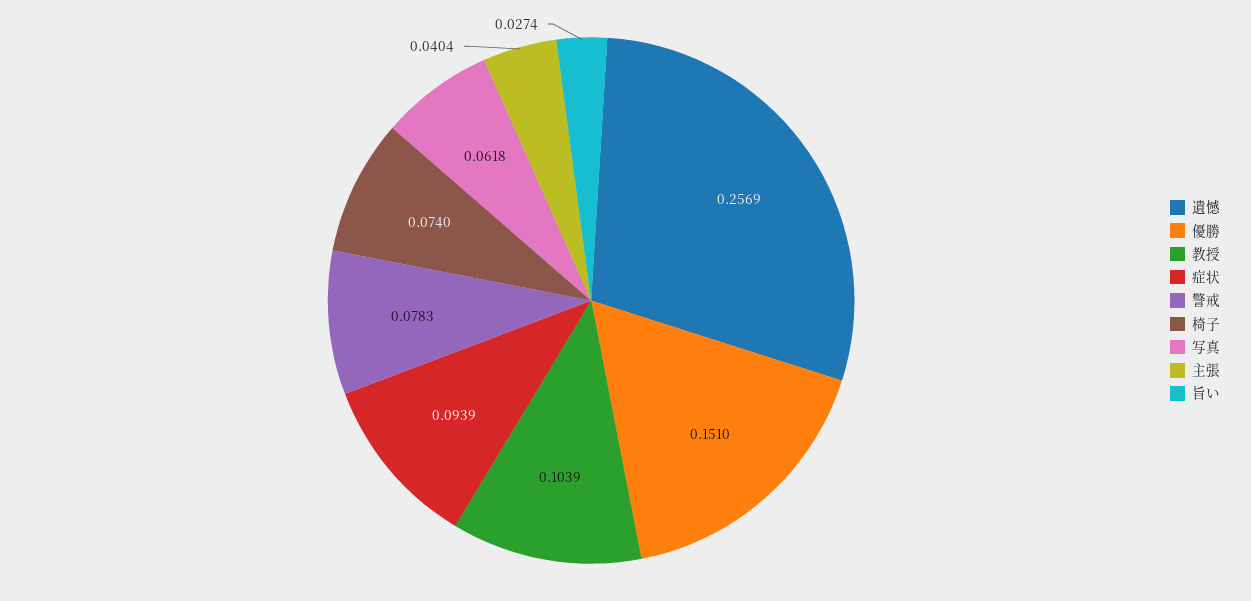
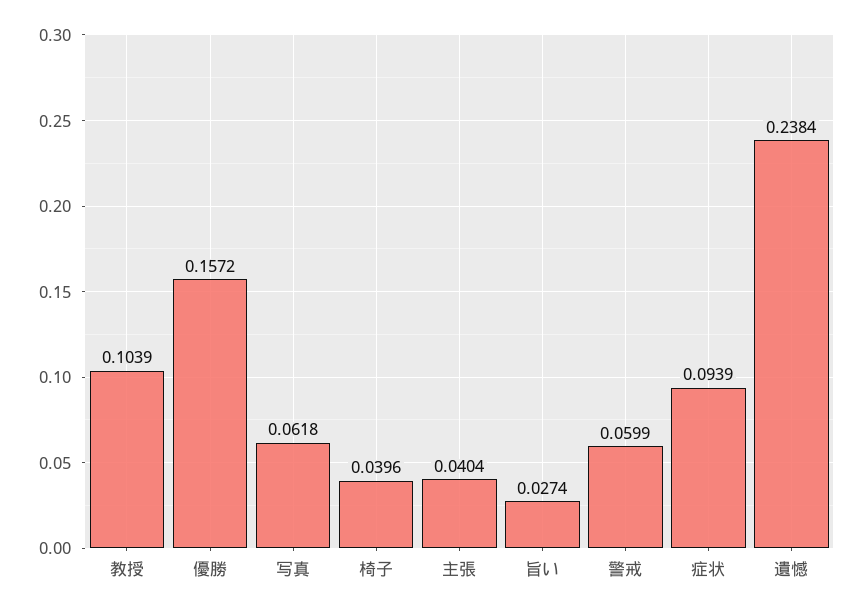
  {
-   "遺憾": 0.2569,
+   "遺憾": 0.2384,
-   "優勝": 0.151,
+   "優勝": 0.1572,
    "教授": 0.1039,
    "症状": 0.0939,
-   "警戒": 0.0783,
+   "警戒": 0.0599,
-   "椅子": 0.074,
+   "椅子": 0.0396,
    "写真": 0.0618,
    "主張": 0.0404,
    "旨い": 0.0274
  }

